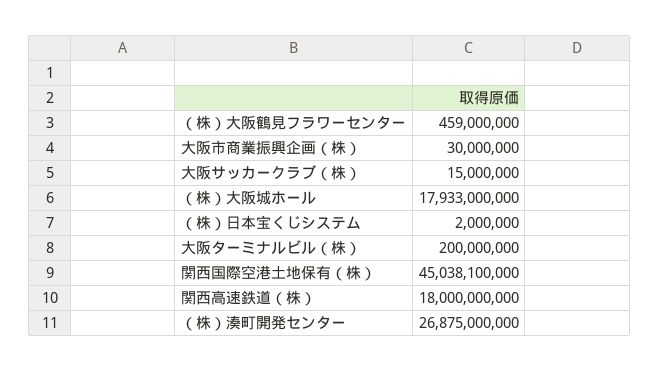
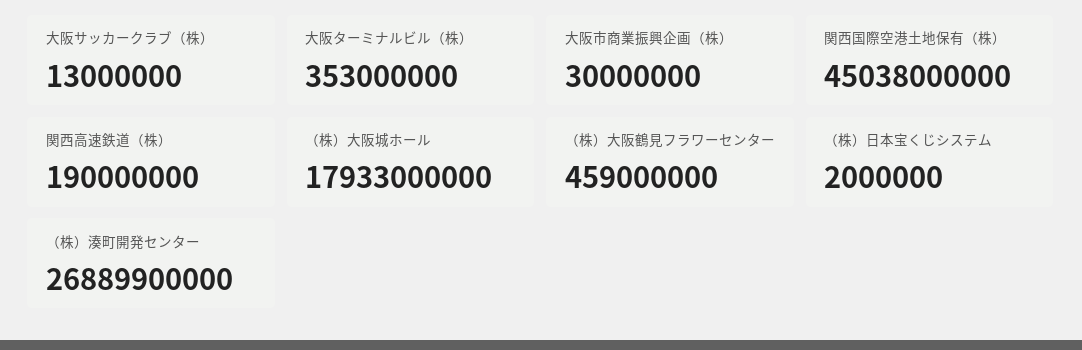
  {
    "（株）大阪鶴見フラワーセンター": 459000000,
    "大阪市商業振興企画（株）": 30000000,
-   "大阪サッカークラブ（株）": 15000000,
+   "大阪サッカークラブ（株）": 13000000,
    "（株）大阪城ホール": 17933000000,
    "（株）日本宝くじシステム": 2000000,
-   "大阪ターミナルビル（株）": 200000000,
+   "大阪ターミナルビル（株）": 353000000,
-   "関西国際空港土地保有（株）": 45038100000,
+   "関西国際空港土地保有（株）": 45038000000,
-   "関西高速鉄道（株）": 18000000000,
+   "関西高速鉄道（株）": 190000000,
-   "（株）湊町開発センター": 26875000000
+   "（株）湊町開発センター": 26889900000
  }

